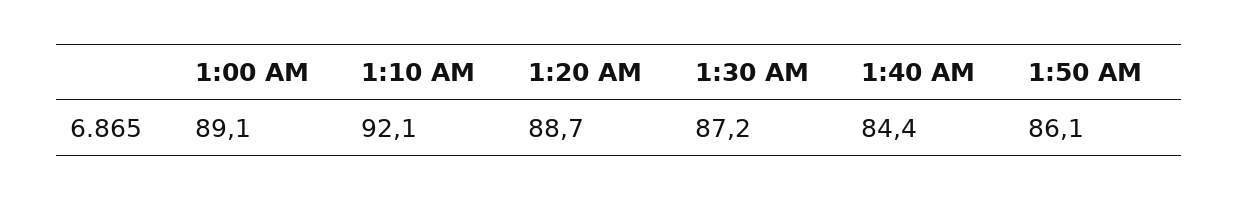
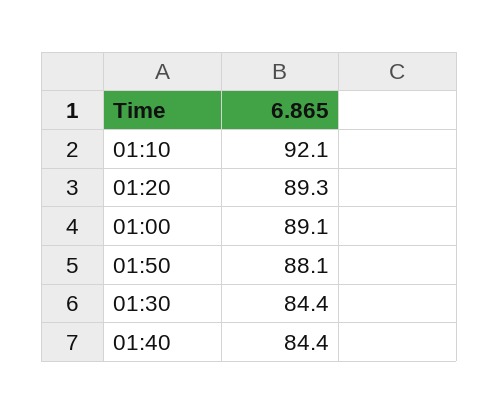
  {
    "1:00 AM": 89.1,
    "1:10 AM": 92.1,
-   "1:20 AM": 88.7,
+   "1:20 AM": 89.3,
-   "1:30 AM": 87.2,
+   "1:30 AM": 84.4,
    "1:40 AM": 84.4,
-   "1:50 AM": 86.1
+   "1:50 AM": 88.1
  }

